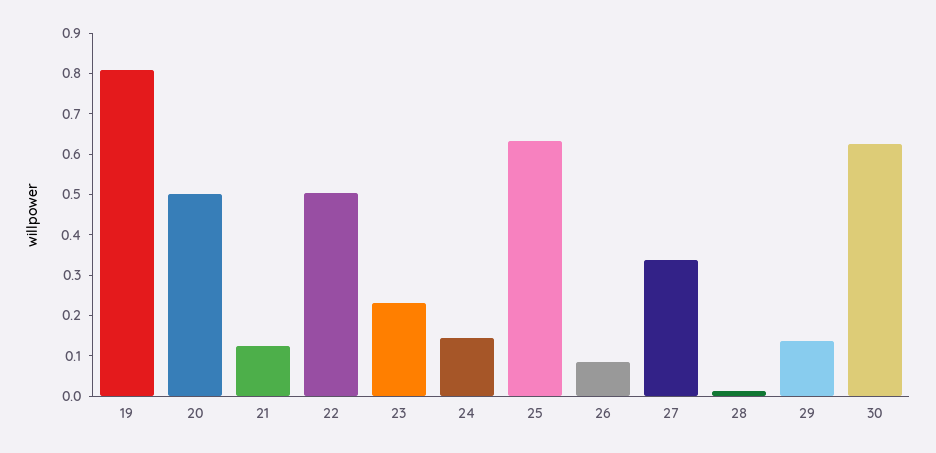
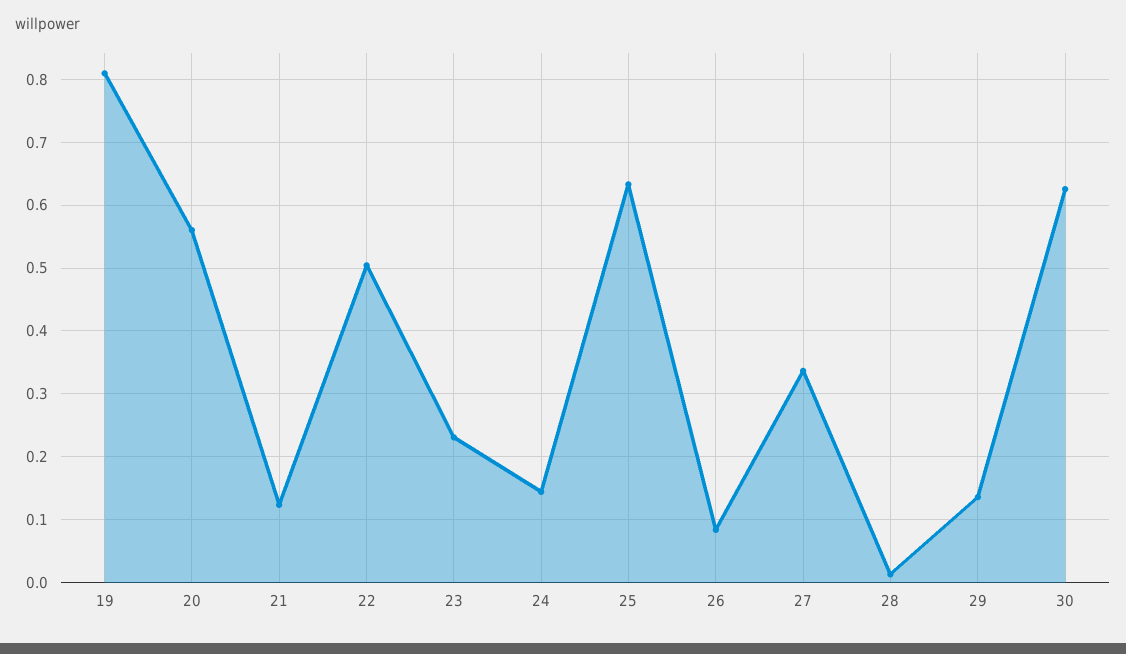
  {
    "19": 0.81,
-   "20": 0.5,
+   "20": 0.56,
    "21": 0.12,
    "22": 0.5,
    "23": 0.23,
    "24": 0.14,
    "25": 0.63,
    "26": 0.08,
    "27": 0.34,
    "28": 0.01,
    "29": 0.14,
    "30": 0.63
  }

